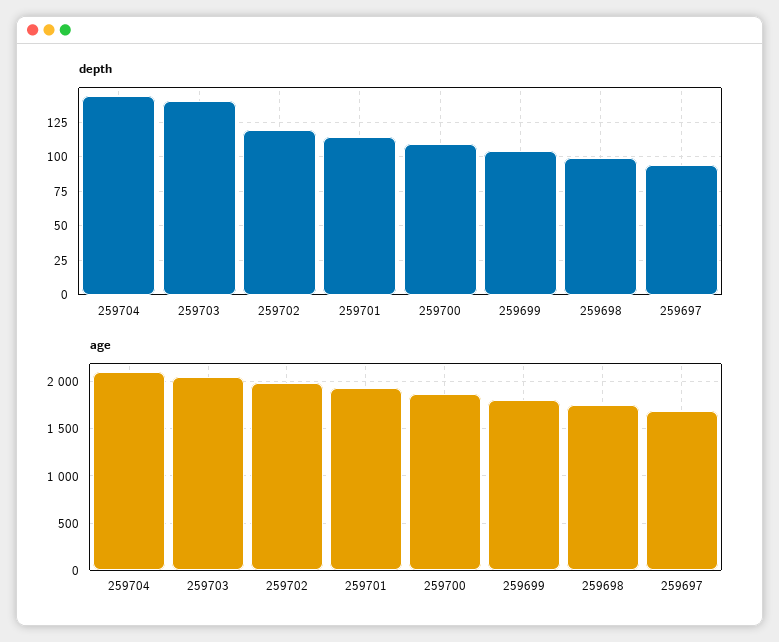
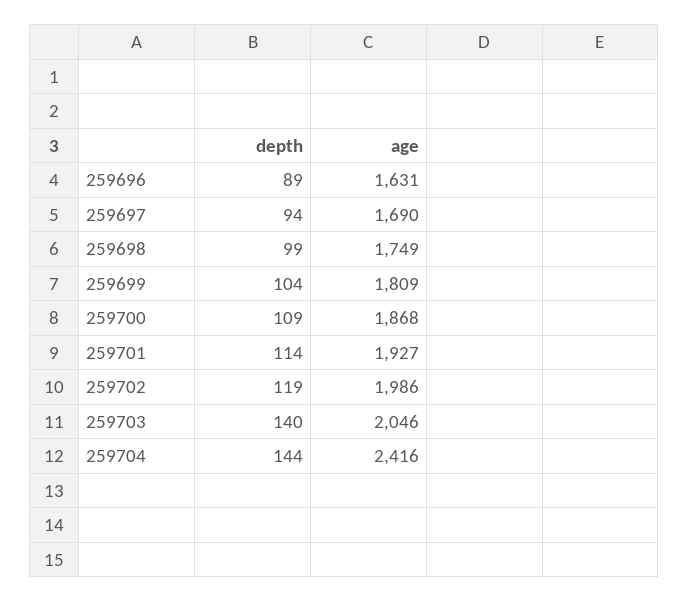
  {
    "depth": {
      "259704": 144,
      "259703": 140,
      "259702": 119,
      "259701": 114,
      "259700": 109,
      "259699": 104,
      "259698": 99,
-     "259697": 94
+     "259697": 94,
+     "259696": 89
    },
    "age": {
-     "259704": 2100,
+     "259704": 2416,
      "259703": 2046,
      "259702": 1986,
      "259701": 1927,
      "259700": 1868,
      "259699": 1809,
      "259698": 1749,
-     "259697": 1690
+     "259697": 1690,
+     "259696": 1631
    }
  }

